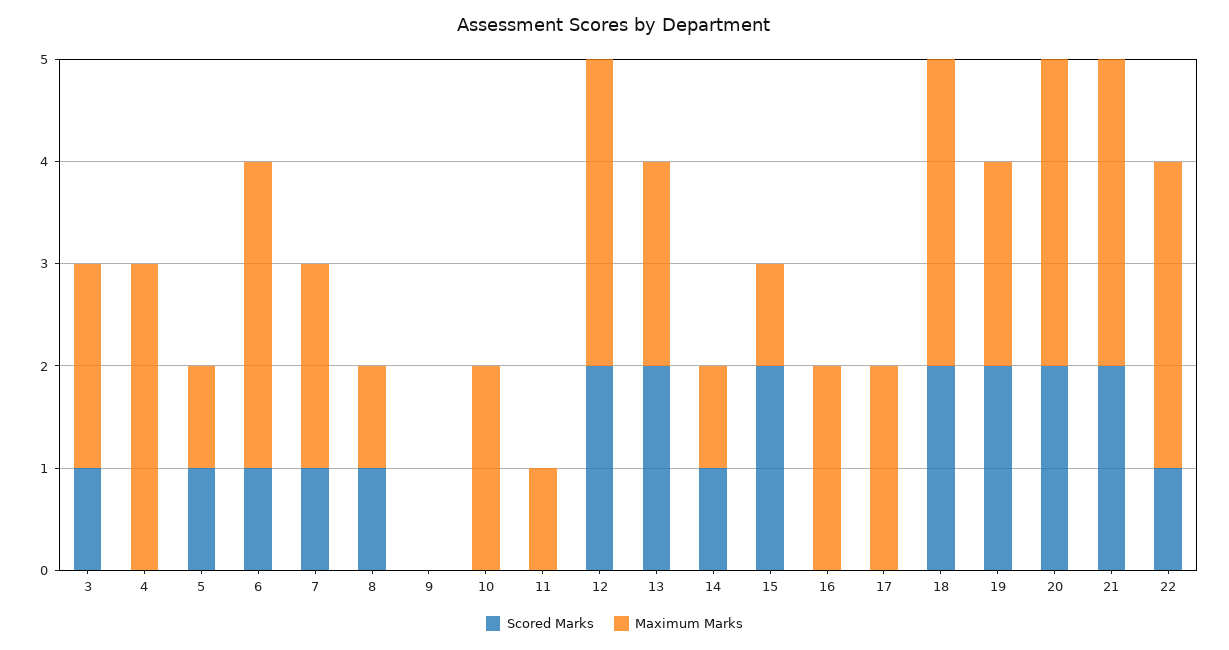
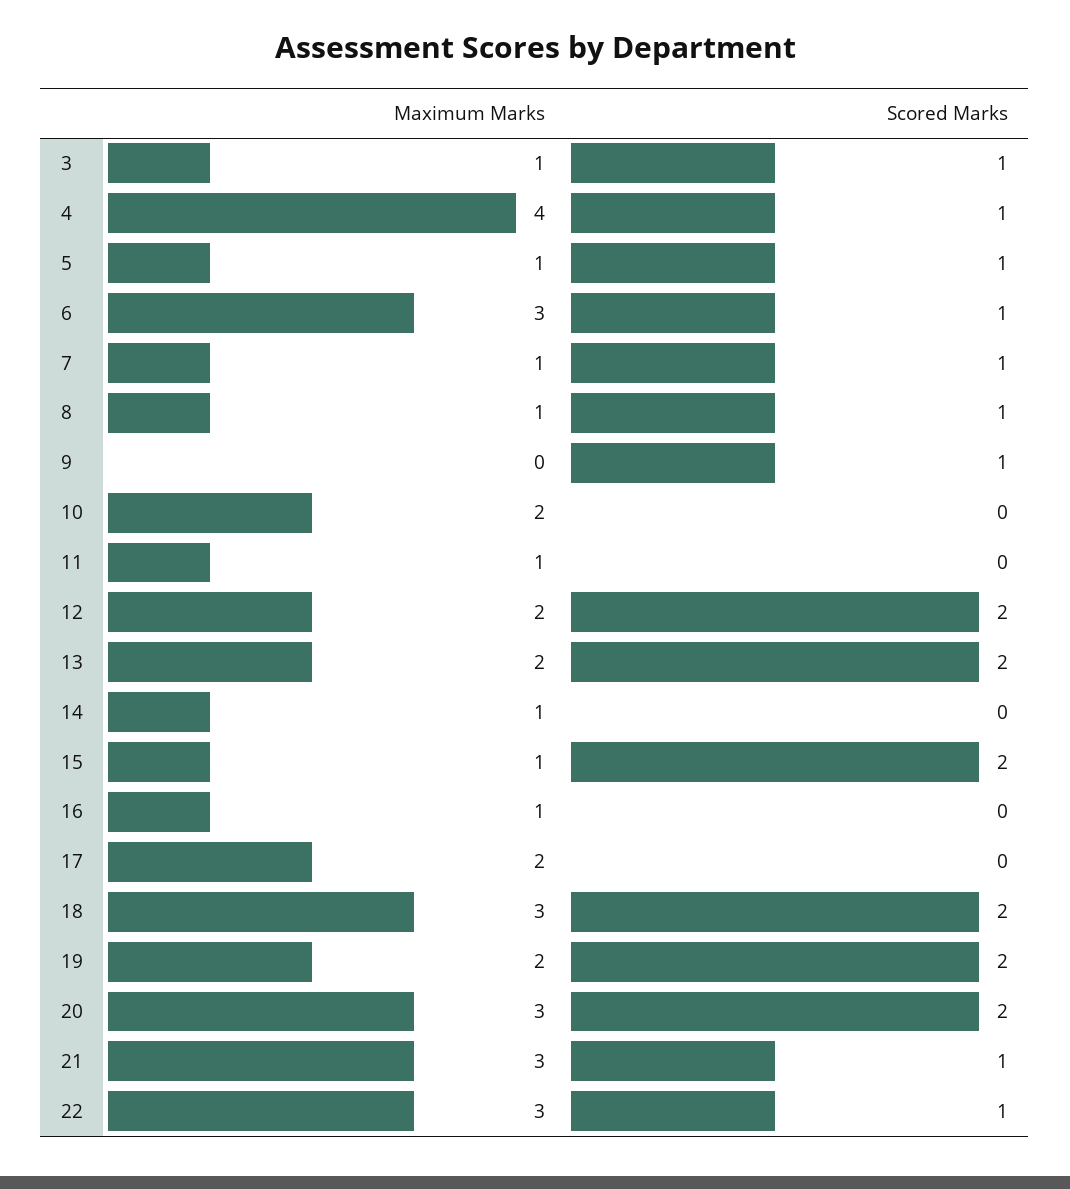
  {
    "Scored Marks": {
      "3": 1,
-     "4": 0,
+     "4": 1,
      "5": 1,
      "6": 1,
      "7": 1,
      "8": 1,
-     "9": 0,
+     "9": 1,
      "10": 0,
      "11": 0,
      "12": 2,
      "13": 2,
-     "14": 1,
+     "14": 0,
      "15": 2,
      "16": 0,
      "17": 0,
      "18": 2,
      "19": 2,
      "20": 2,
-     "21": 2,
+     "21": 1,
      "22": 1
    },
    "Maximum Marks": {
-     "3": 2,
+     "3": 1,
-     "4": 3,
+     "4": 4,
      "5": 1,
      "6": 3,
-     "7": 2,
+     "7": 1,
      "8": 1,
      "9": 0,
      "10": 2,
      "11": 1,
-     "12": 3,
+     "12": 2,
      "13": 2,
      "14": 1,
      "15": 1,
-     "16": 2,
+     "16": 1,
      "17": 2,
      "18": 3,
      "19": 2,
      "20": 3,
      "21": 3,
      "22": 3
    }
  }

